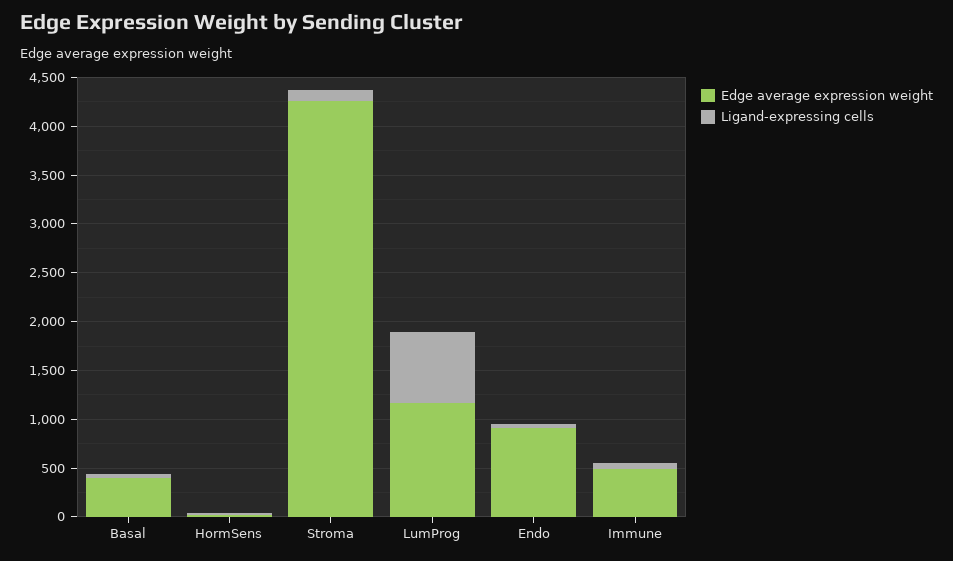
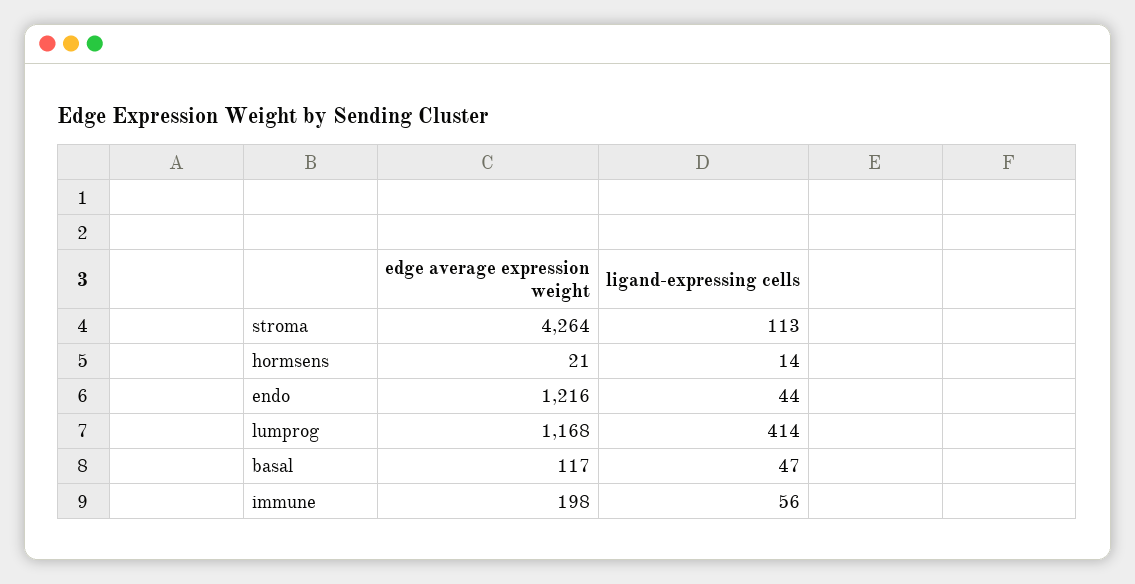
  {
    "Edge average expression weight": {
-     "Basal": 400,
+     "Basal": 117,
      "HormSens": 21,
      "Stroma": 4264,
      "LumProg": 1168,
-     "Endo": 900,
+     "Endo": 1216,
-     "Immune": 500
+     "Immune": 198
    },
    "Ligand-expressing cells": {
      "Basal": 47,
      "HormSens": 14,
      "Stroma": 113,
-     "LumProg": 700,
+     "LumProg": 414,
      "Endo": 44,
      "Immune": 56
    }
  }

